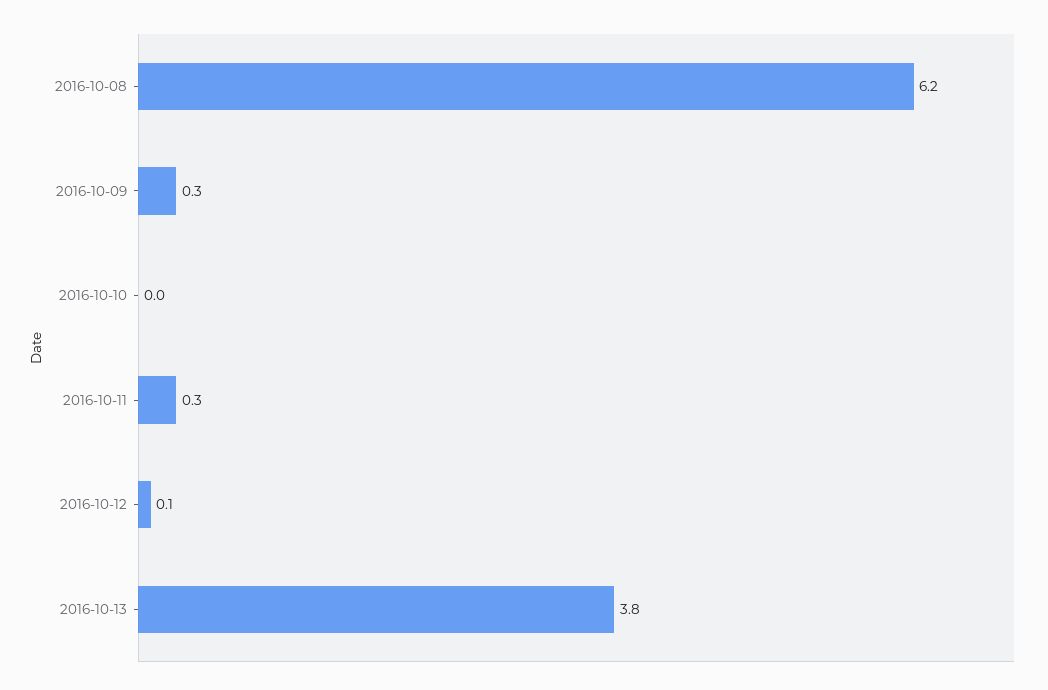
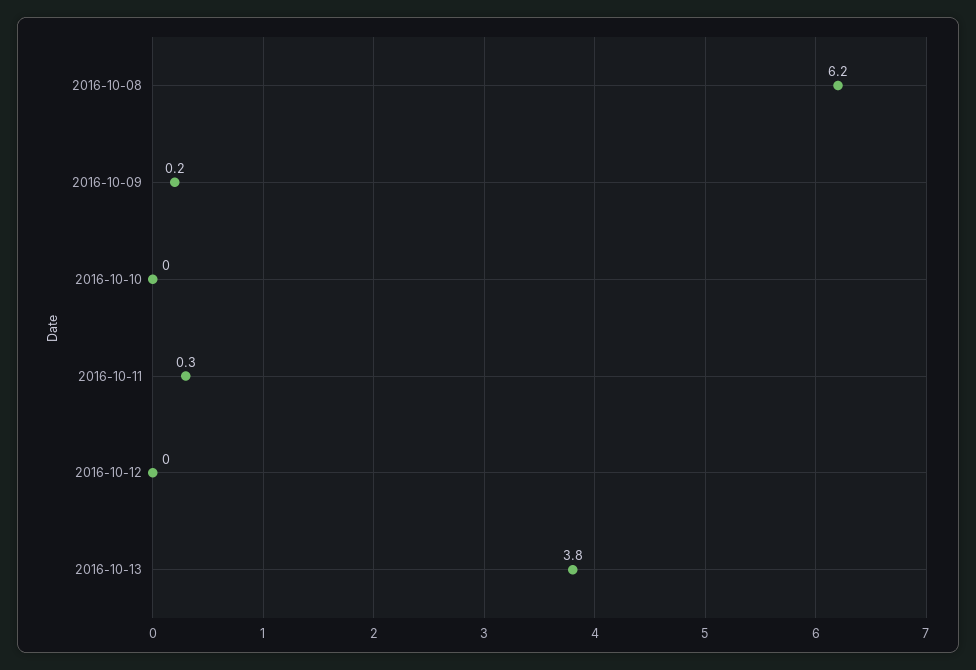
  {
    "2016-10-08": 6.2,
-   "2016-10-09": 0.3,
+   "2016-10-09": 0.2,
    "2016-10-10": 0,
    "2016-10-11": 0.3,
-   "2016-10-12": 0.1,
+   "2016-10-12": 0,
    "2016-10-13": 3.8
  }

